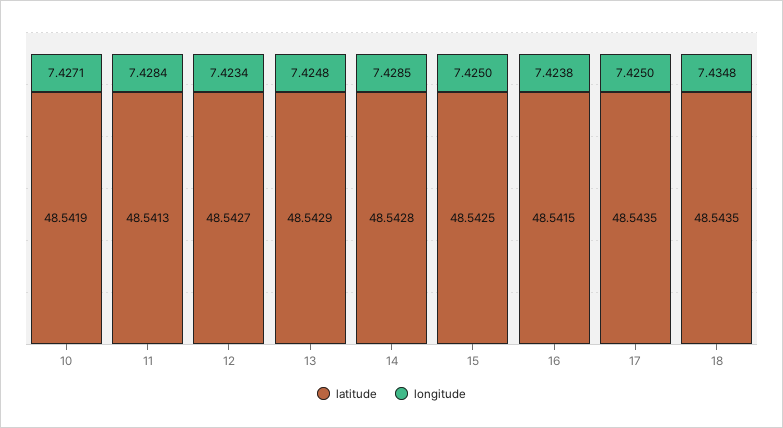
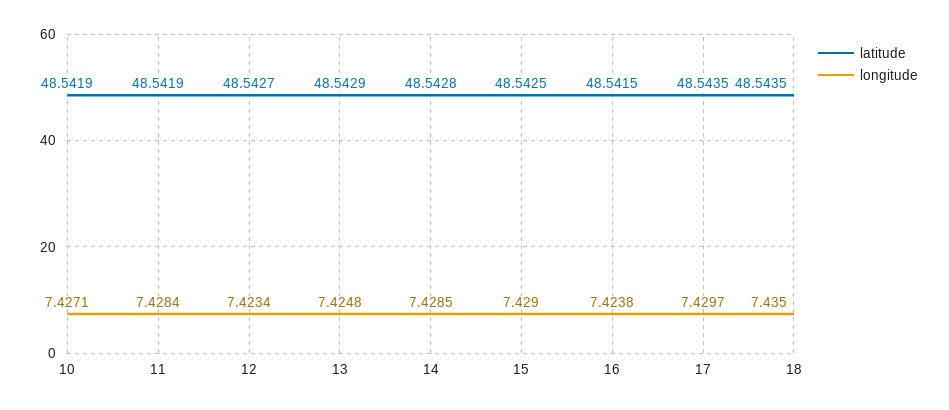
  {
    "latitude": {
      "10": 48.5419,
-     "11": 48.5413,
+     "11": 48.5419,
      "12": 48.5427,
      "13": 48.5429,
      "14": 48.5428,
      "15": 48.5425,
      "16": 48.5415,
      "17": 48.5435,
      "18": 48.5435
    },
    "longitude": {
      "10": 7.4271,
      "11": 7.4284,
      "12": 7.4234,
      "13": 7.4248,
      "14": 7.4285,
-     "15": 7.425,
+     "15": 7.429,
      "16": 7.4238,
-     "17": 7.425,
+     "17": 7.4297,
-     "18": 7.4348
+     "18": 7.435
    }
  }

